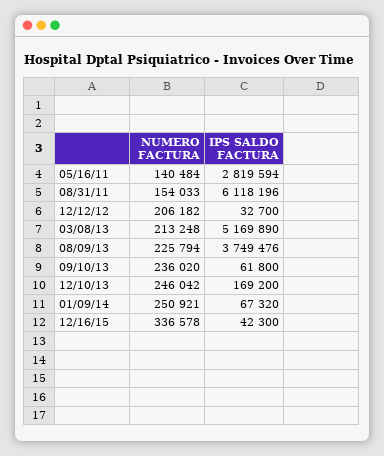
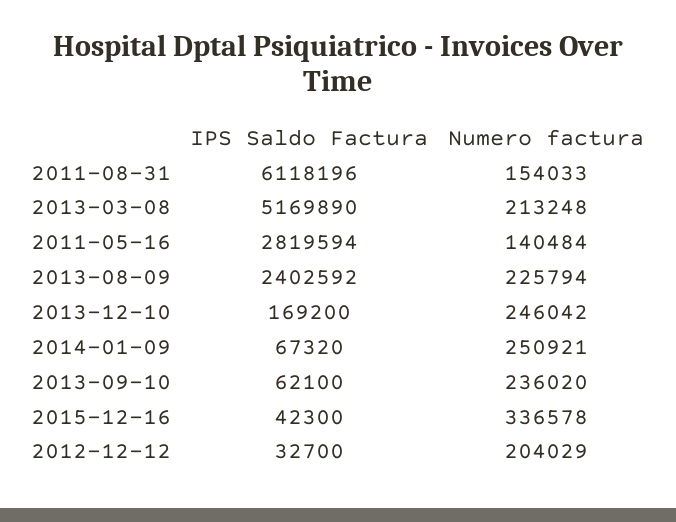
  {
    "NUMERO FACTURA": {
      "05/16/11": 140484,
      "08/31/11": 154033,
-     "12/12/12": 206182,
+     "12/12/12": 204029,
      "03/08/13": 213248,
      "08/09/13": 225794,
      "09/10/13": 236020,
      "12/10/13": 246042,
      "01/09/14": 250921,
      "12/16/15": 336578
    },
    "IPS SALDO FACTURA": {
      "05/16/11": 2819594,
      "08/31/11": 6118196,
      "12/12/12": 32700,
      "03/08/13": 5169890,
-     "08/09/13": 3749476,
+     "08/09/13": 2402592,
-     "09/10/13": 61800,
+     "09/10/13": 62100,
      "12/10/13": 169200,
      "01/09/14": 67320,
      "12/16/15": 42300
    }
  }

